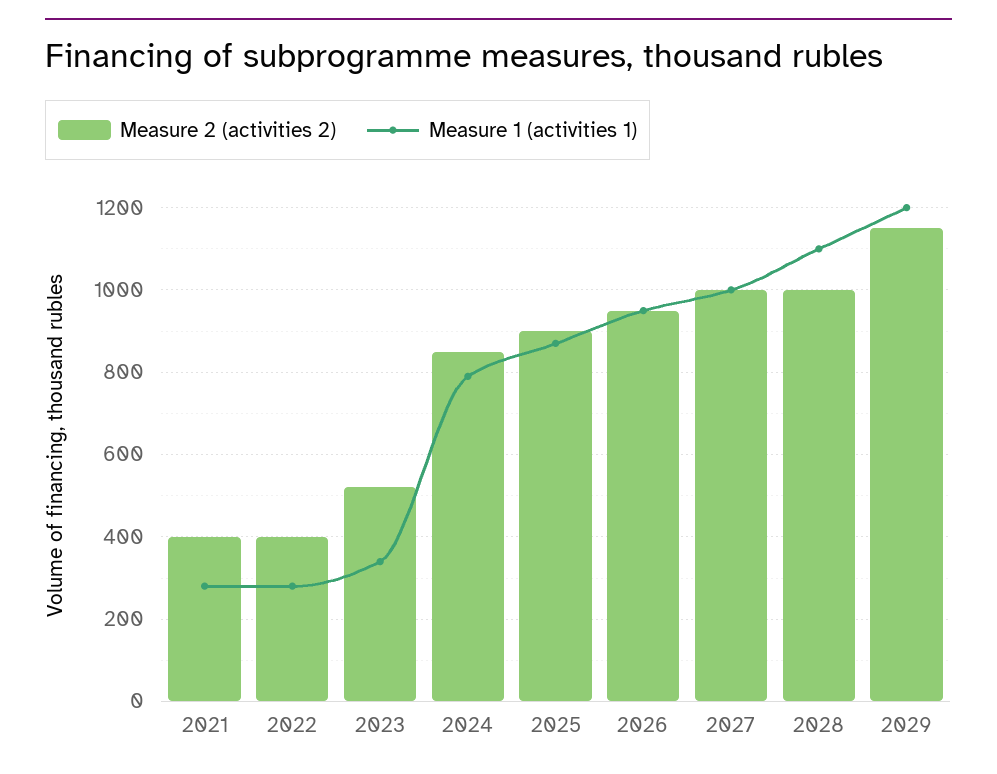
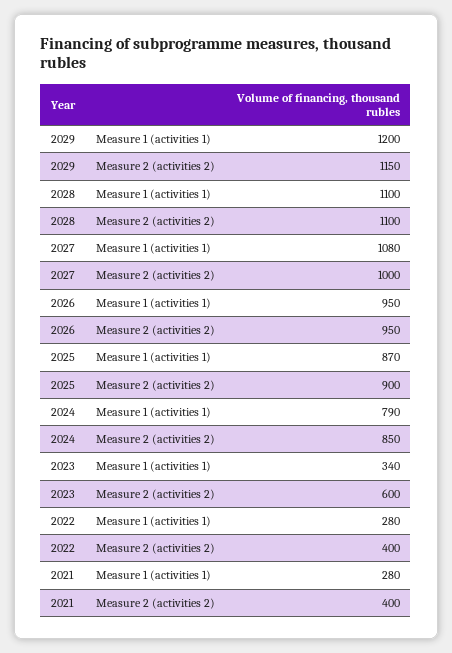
  {
    "Measure 2 (activities 2)": {
      "2021": 400,
      "2022": 400,
-     "2023": 520,
+     "2023": 600,
      "2024": 850,
      "2025": 900,
      "2026": 950,
      "2027": 1000,
-     "2028": 1000,
+     "2028": 1100,
      "2029": 1150
    },
    "Measure 1 (activities 1)": {
      "2021": 280,
      "2022": 280,
      "2023": 340,
      "2024": 790,
      "2025": 870,
      "2026": 950,
-     "2027": 1000,
+     "2027": 1080,
      "2028": 1100,
      "2029": 1200
    }
  }

